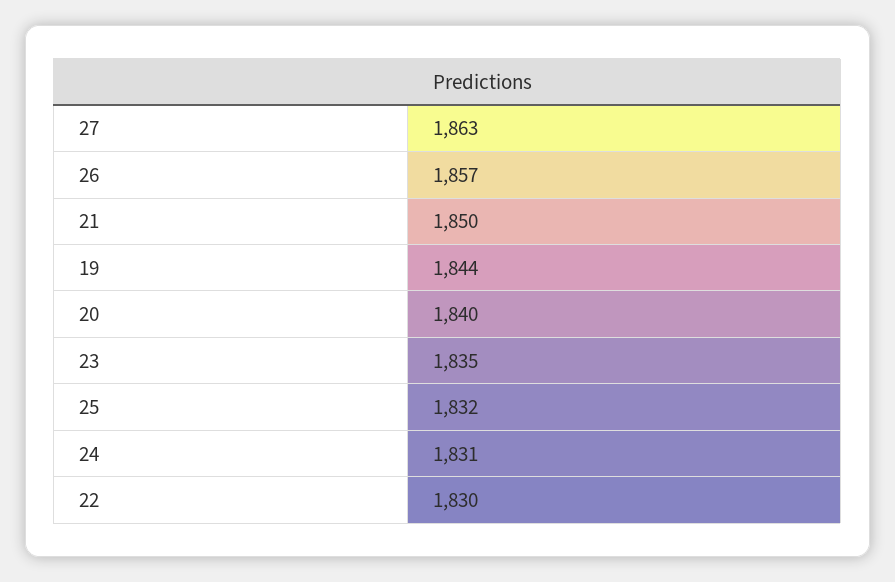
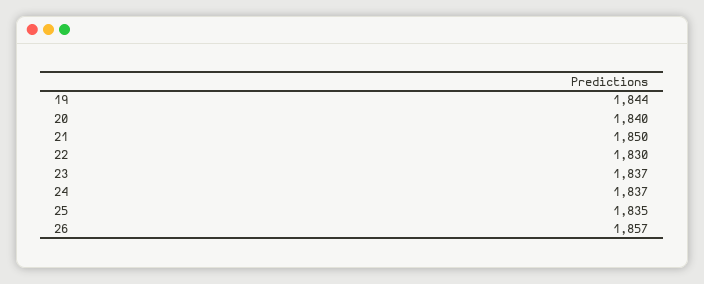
  {
-   "27": 1863,
    "26": 1857,
    "21": 1850,
    "19": 1844,
    "20": 1840,
-   "23": 1835,
+   "23": 1837,
-   "25": 1832,
+   "25": 1835,
-   "24": 1831,
+   "24": 1837,
    "22": 1830
  }

